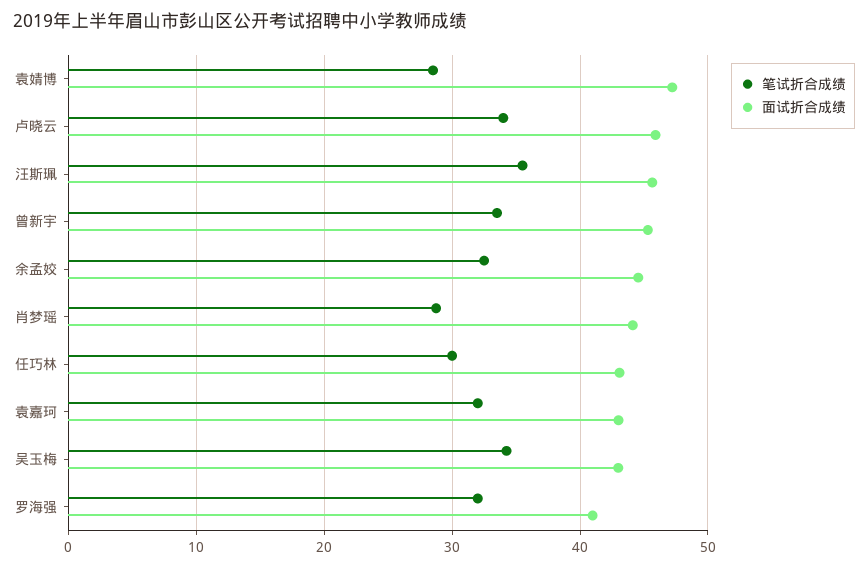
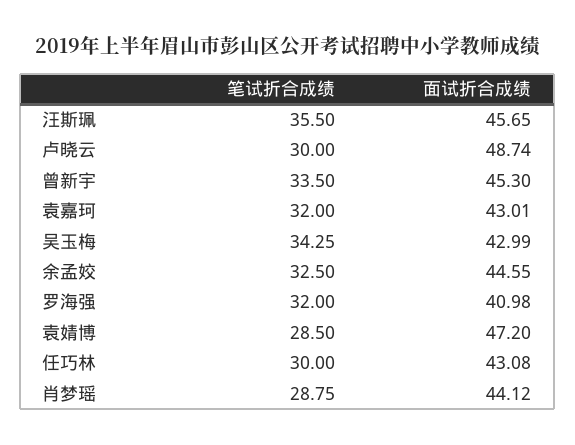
  {
    "笔试折合成绩": {
      "袁婧博": 28.5,
-     "卢晓云": 34,
+     "卢晓云": 30,
      "汪斯珮": 35.5,
      "曾新宇": 33.5,
      "余孟姣": 32.5,
      "肖梦瑶": 28.75,
      "任巧林": 30,
      "袁嘉珂": 32,
      "吴玉梅": 34.25,
      "罗海强": 32
    },
    "面试折合成绩": {
      "袁婧博": 47.2,
-     "卢晓云": 46,
+     "卢晓云": 48.74,
      "汪斯珮": 45.65,
      "曾新宇": 45.3,
      "余孟姣": 44.55,
      "肖梦瑶": 44.12,
      "任巧林": 43.08,
      "袁嘉珂": 43.01,
      "吴玉梅": 42.99,
      "罗海强": 40.98
    }
  }

